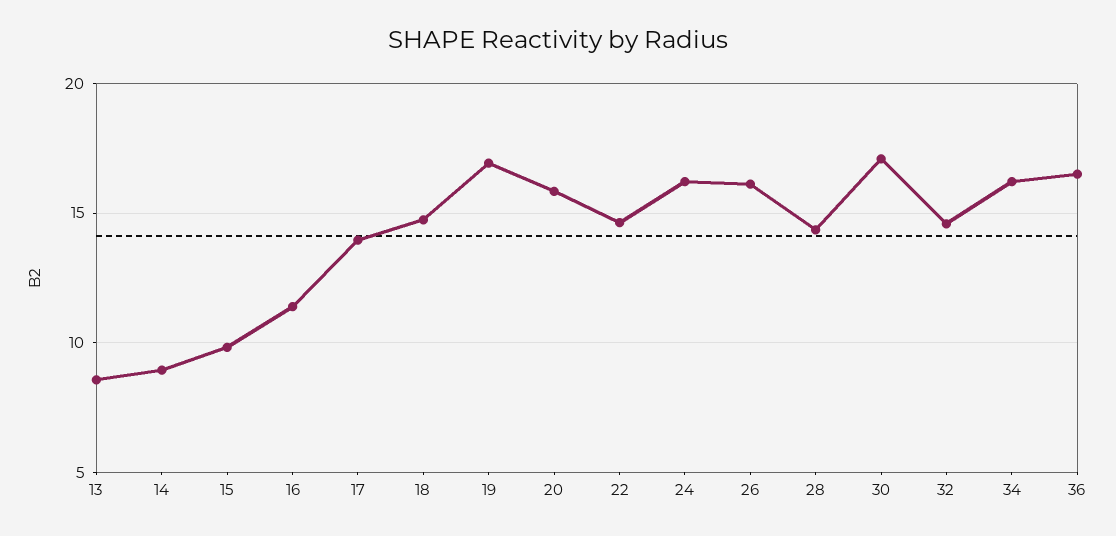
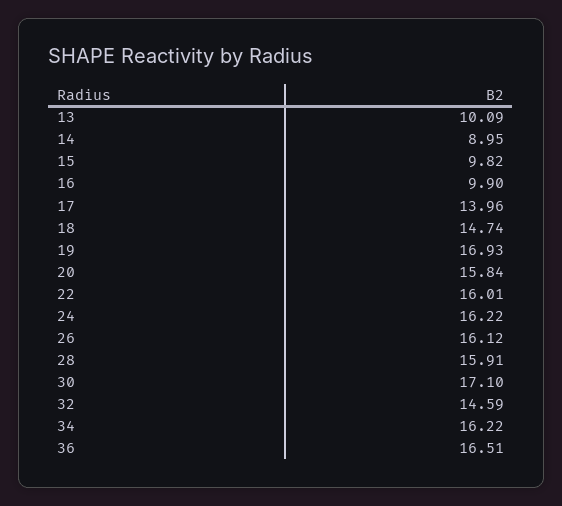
  {
-   "13": 8.5,
+   "13": 10.09,
    "14": 8.95,
    "15": 9.82,
-   "16": 11.5,
+   "16": 9.9,
    "17": 13.96,
    "18": 14.74,
    "19": 16.93,
    "20": 15.84,
-   "22": 14.5,
+   "22": 16.01,
    "24": 16.22,
    "26": 16.12,
-   "28": 14.5,
+   "28": 15.91,
    "30": 17.1,
    "32": 14.59,
    "34": 16.22,
    "36": 16.51
  }

